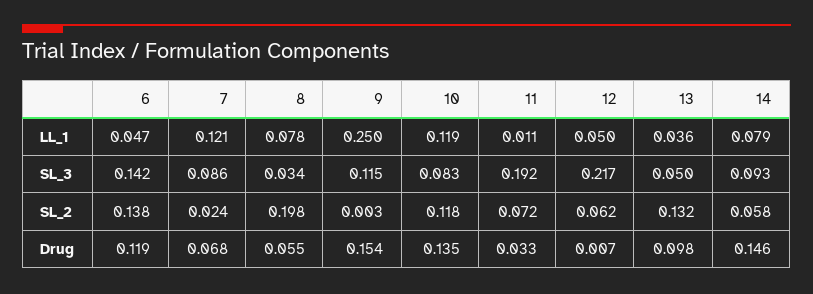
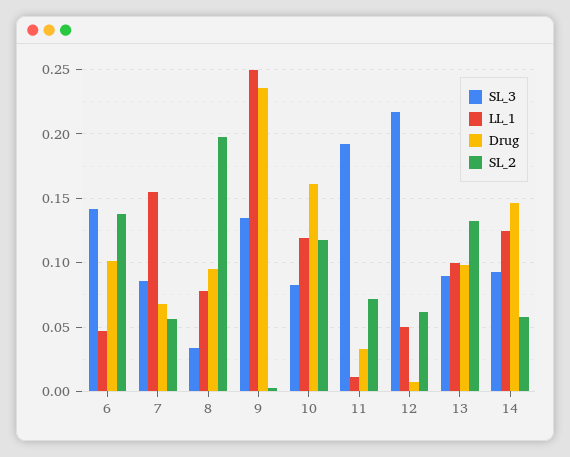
  {
    "LL_1": {
      "6": 0.047,
-     "7": 0.121,
+     "7": 0.155,
      "8": 0.078,
      "9": 0.25,
      "10": 0.119,
      "11": 0.011,
      "12": 0.05,
-     "13": 0.036,
+     "13": 0.1,
-     "14": 0.079
+     "14": 0.125
    },
    "SL_3": {
      "6": 0.142,
      "7": 0.086,
      "8": 0.034,
-     "9": 0.115,
+     "9": 0.135,
      "10": 0.083,
      "11": 0.192,
      "12": 0.217,
-     "13": 0.05,
+     "13": 0.09,
      "14": 0.093
    },
    "SL_2": {
      "6": 0.138,
-     "7": 0.024,
+     "7": 0.055,
      "8": 0.198,
      "9": 0.003,
      "10": 0.118,
      "11": 0.072,
      "12": 0.062,
      "13": 0.132,
      "14": 0.058
    },
    "Drug": {
-     "6": 0.119,
+     "6": 0.1,
      "7": 0.068,
-     "8": 0.055,
+     "8": 0.095,
-     "9": 0.154,
+     "9": 0.235,
-     "10": 0.135,
+     "10": 0.16,
      "11": 0.033,
      "12": 0.007,
      "13": 0.098,
      "14": 0.146
    }
  }

